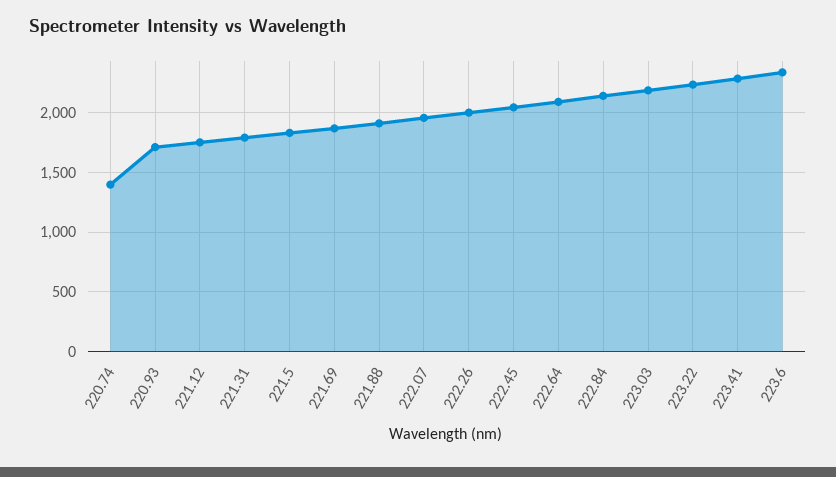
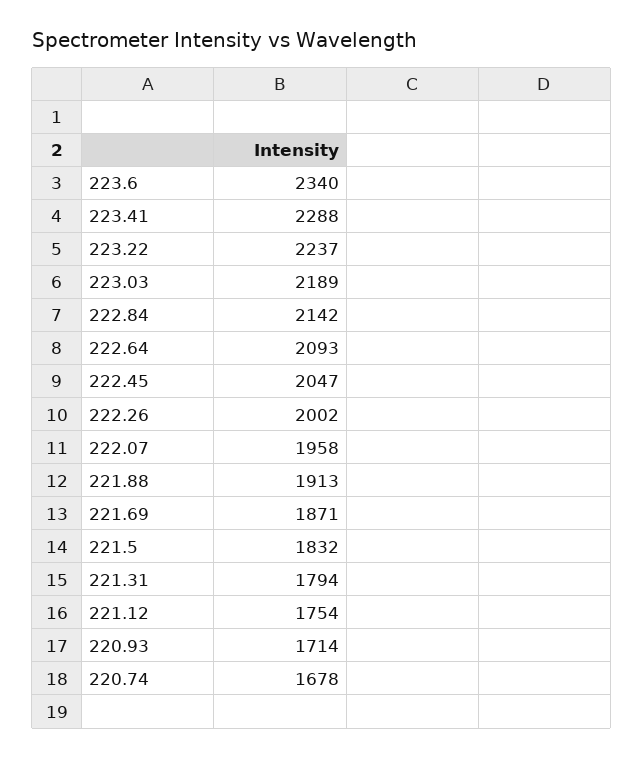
  {
-   "220.74": 1400,
+   "220.74": 1678,
    "220.93": 1714,
    "221.12": 1754,
    "221.31": 1794,
    "221.5": 1832,
    "221.69": 1871,
    "221.88": 1913,
    "222.07": 1958,
    "222.26": 2002,
    "222.45": 2047,
    "222.64": 2093,
    "222.84": 2142,
    "223.03": 2189,
    "223.22": 2237,
    "223.41": 2288,
    "223.6": 2340
  }

